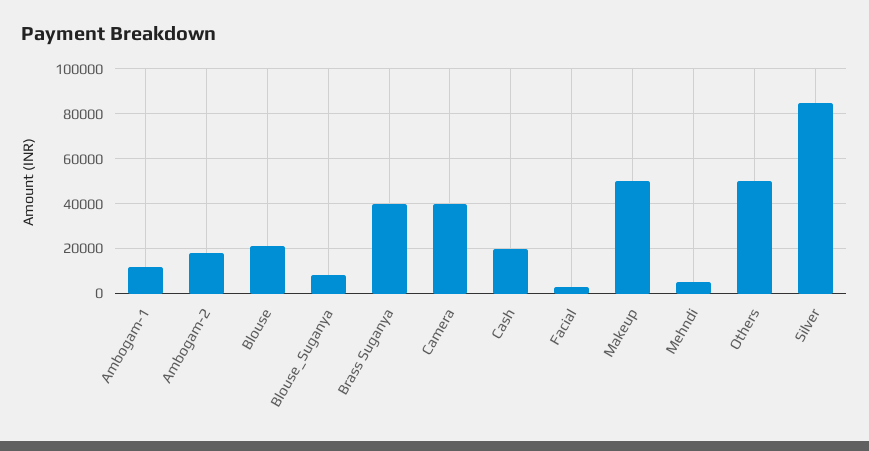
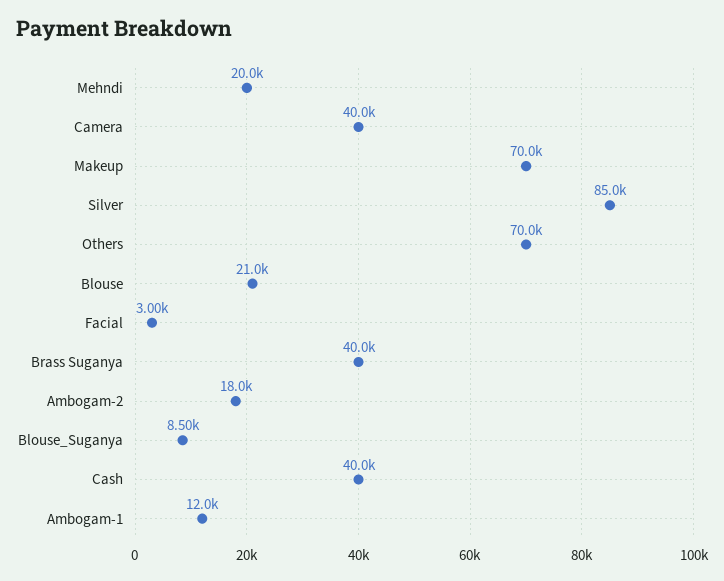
  {
    "Ambogam-1": 12000,
    "Ambogam-2": 18000,
    "Blouse": 21000,
    "Blouse_Suganya": 8500,
    "Brass Suganya": 40000,
    "Camera": 40000,
-   "Cash": 20000,
+   "Cash": 40000,
    "Facial": 3000,
-   "Makeup": 50000,
+   "Makeup": 70000,
-   "Mehndi": 5000,
+   "Mehndi": 20000,
-   "Others": 50000,
+   "Others": 70000,
    "Silver": 85000
  }

